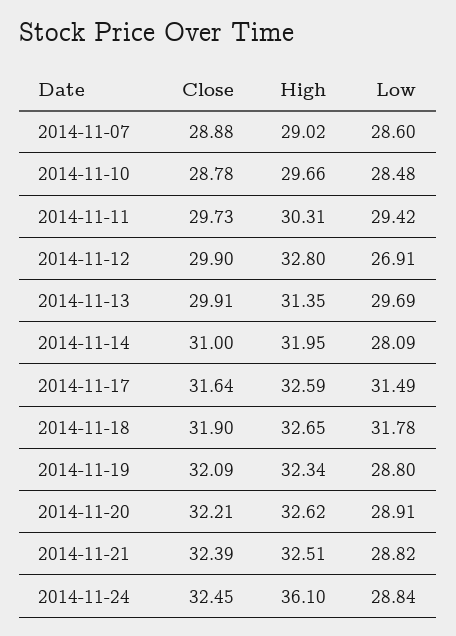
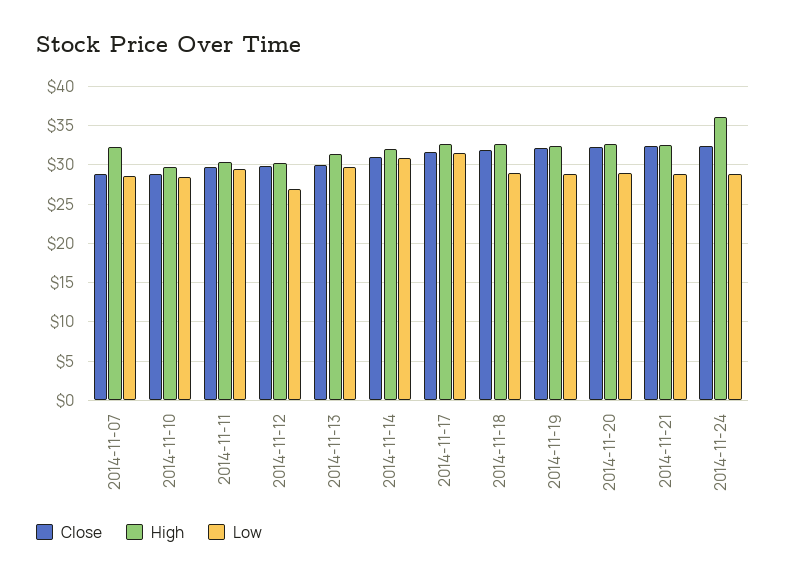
  {
    "Close": {
      "2014-11-07": 28.88,
      "2014-11-10": 28.78,
      "2014-11-11": 29.73,
      "2014-11-12": 29.9,
      "2014-11-13": 29.91,
      "2014-11-14": 31,
      "2014-11-17": 31.64,
      "2014-11-18": 31.9,
      "2014-11-19": 32.09,
      "2014-11-20": 32.21,
      "2014-11-21": 32.39,
      "2014-11-24": 32.45
    },
    "High": {
-     "2014-11-07": 29.02,
+     "2014-11-07": 32,
      "2014-11-10": 29.66,
      "2014-11-11": 30.31,
-     "2014-11-12": 32.8,
+     "2014-11-12": 30,
      "2014-11-13": 31.35,
      "2014-11-14": 31.95,
      "2014-11-17": 32.59,
      "2014-11-18": 32.65,
      "2014-11-19": 32.34,
      "2014-11-20": 32.62,
      "2014-11-21": 32.51,
      "2014-11-24": 36.1
    },
    "Low": {
      "2014-11-07": 28.6,
      "2014-11-10": 28.48,
      "2014-11-11": 29.42,
      "2014-11-12": 26.91,
      "2014-11-13": 29.69,
-     "2014-11-14": 28.09,
+     "2014-11-14": 31,
      "2014-11-17": 31.49,
-     "2014-11-18": 31.78,
+     "2014-11-18": 29,
      "2014-11-19": 28.8,
      "2014-11-20": 28.91,
      "2014-11-21": 28.82,
      "2014-11-24": 28.84
    }
  }

